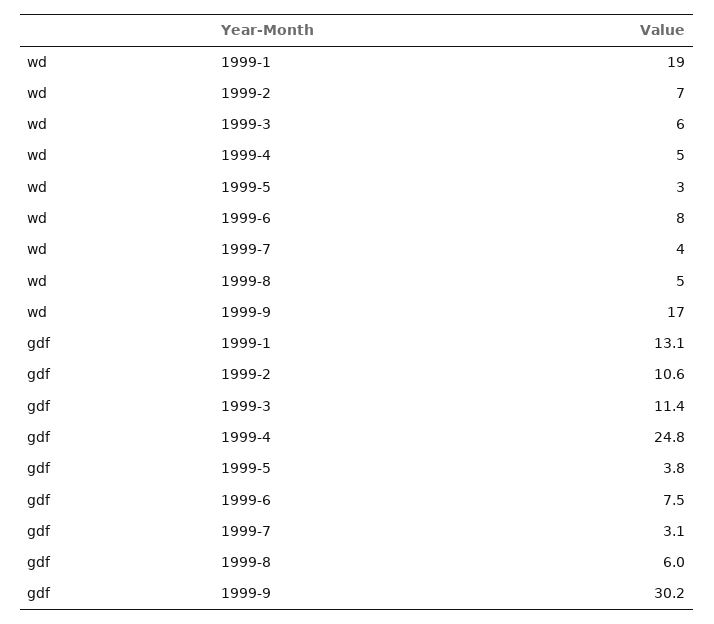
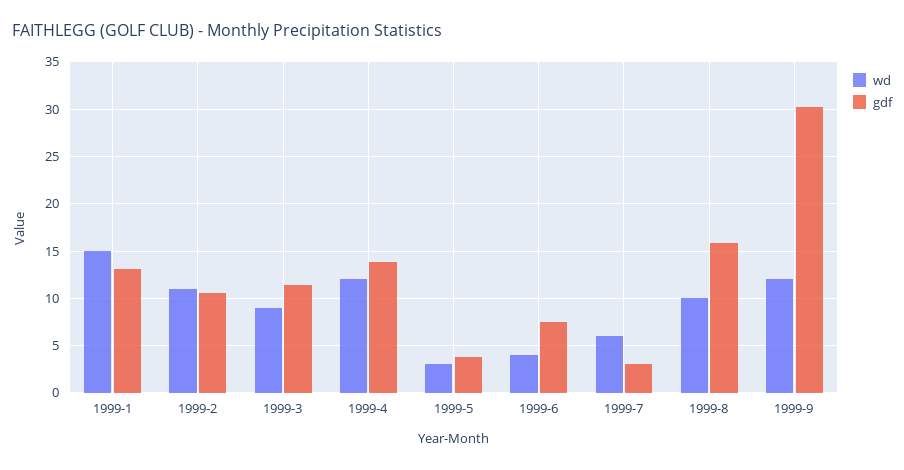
  {
    "wd": {
-     "1999-1": 19,
+     "1999-1": 15,
-     "1999-2": 7,
+     "1999-2": 11,
-     "1999-3": 6,
+     "1999-3": 9,
-     "1999-4": 5,
+     "1999-4": 12,
      "1999-5": 3,
-     "1999-6": 8,
+     "1999-6": 4,
-     "1999-7": 4,
+     "1999-7": 6,
-     "1999-8": 5,
+     "1999-8": 10,
-     "1999-9": 17
+     "1999-9": 12
    },
    "gdf": {
      "1999-1": 13.1,
      "1999-2": 10.6,
      "1999-3": 11.4,
-     "1999-4": 24.8,
+     "1999-4": 14,
      "1999-5": 3.8,
      "1999-6": 7.5,
      "1999-7": 3.1,
-     "1999-8": 6,
+     "1999-8": 16,
      "1999-9": 30.2
    }
  }

